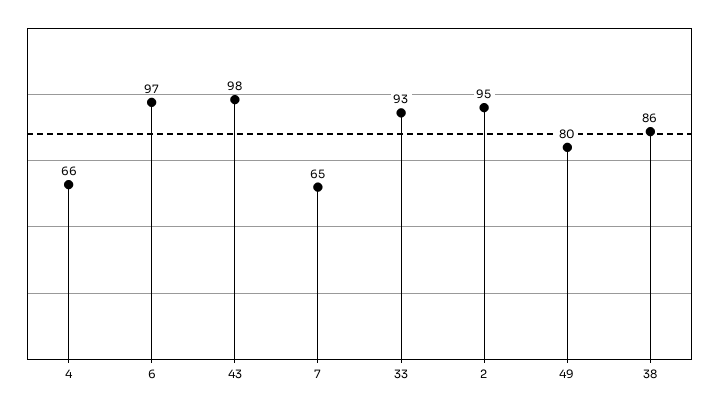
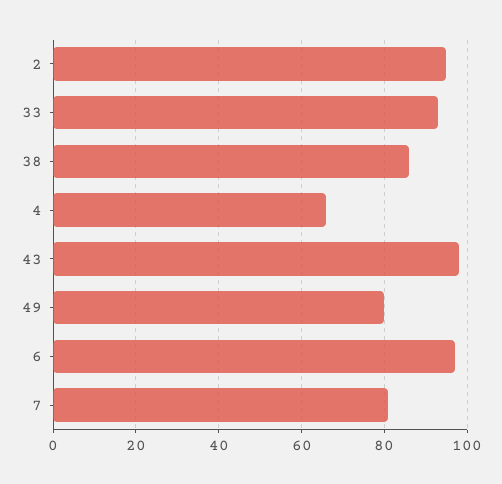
  {
    "4": 66,
    "6": 97,
    "43": 98,
-   "7": 65,
+   "7": 80,
    "33": 93,
    "2": 95,
    "49": 80,
    "38": 86
  }

